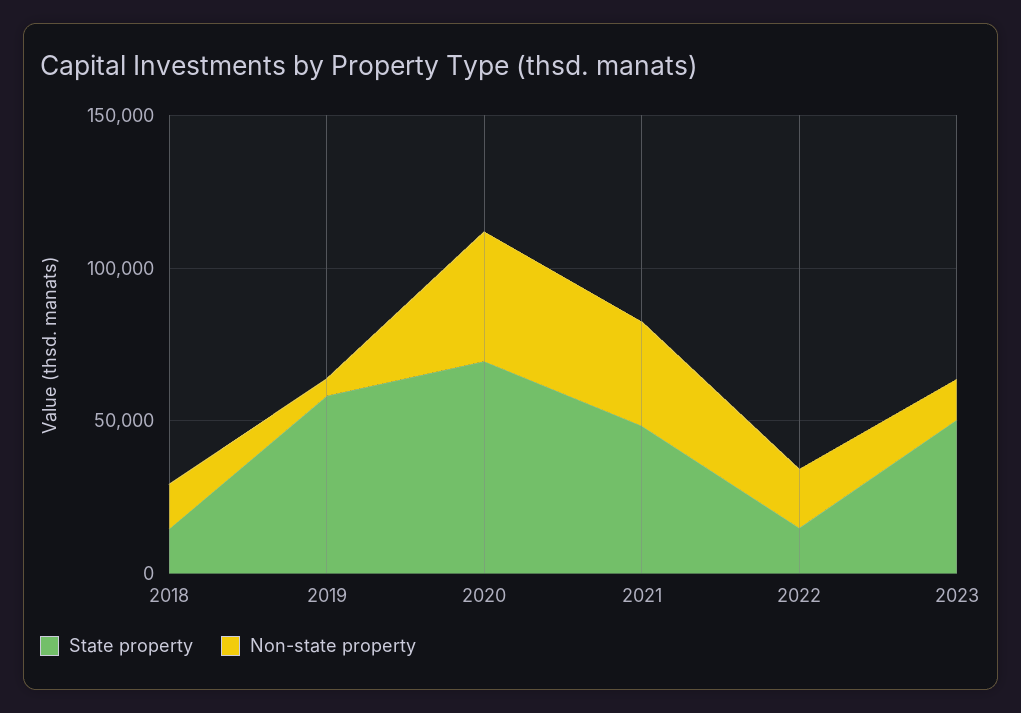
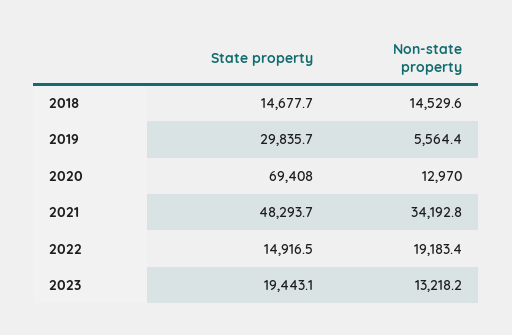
  {
    "State property": {
      "2018": 14677.7,
-     "2019": 60000,
+     "2019": 29835.7,
      "2020": 69408,
      "2021": 48293.7,
      "2022": 14916.5,
-     "2023": 50000
+     "2023": 19443.1
    },
    "Non-state property": {
      "2018": 14529.6,
      "2019": 5564.4,
-     "2020": 40000,
+     "2020": 12970,
      "2021": 34192.8,
      "2022": 19183.4,
      "2023": 13218.2
    }
  }

